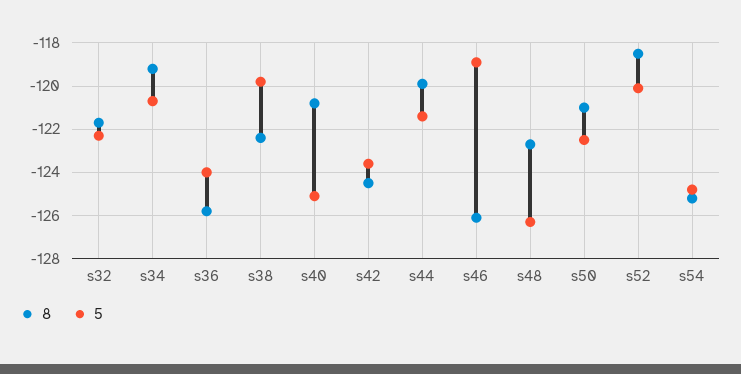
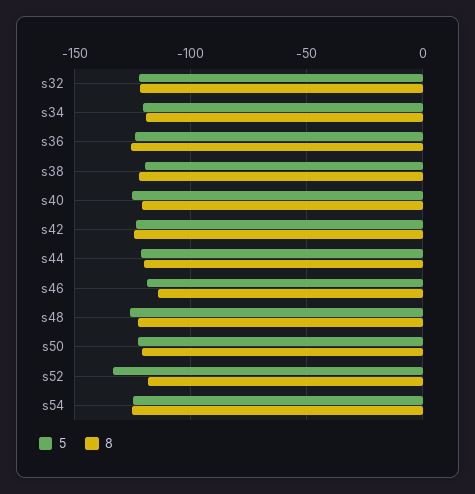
  {
    "8": {
      "s32": -121.5,
      "s34": -119,
      "s36": -126,
      "s38": -122.5,
      "s40": -121,
      "s42": -124.5,
      "s44": -120,
-     "s46": -126,
+     "s46": -115,
      "s48": -122.5,
      "s50": -121,
      "s52": -118.5,
      "s54": -125
    },
    "5": {
      "s32": -122.5,
      "s34": -120.5,
      "s36": -124,
      "s38": -120,
      "s40": -125,
      "s42": -123.5,
      "s44": -121.5,
      "s46": -119,
      "s48": -126.5,
      "s50": -122.5,
-     "s52": -120,
+     "s52": -135,
      "s54": -125
    }
  }

